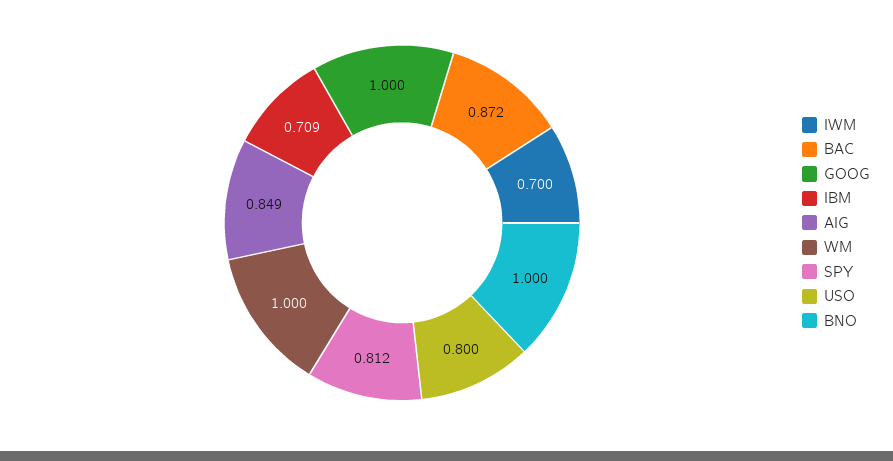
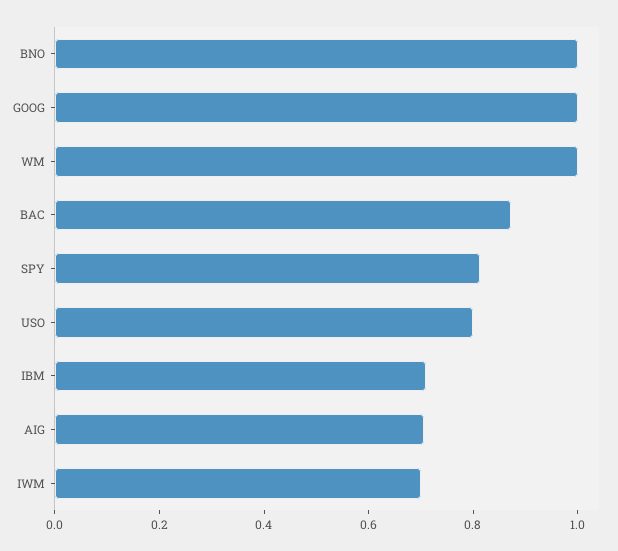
  {
    "IWM": 0.7,
    "BAC": 0.872,
    "GOOG": 1,
    "IBM": 0.709,
-   "AIG": 0.849,
+   "AIG": 0.7,
    "WM": 1,
    "SPY": 0.812,
    "USO": 0.8,
    "BNO": 1
  }

